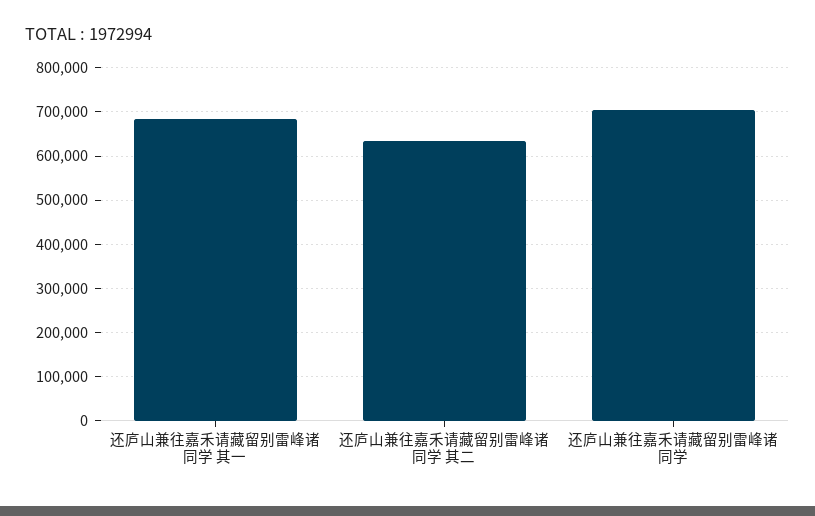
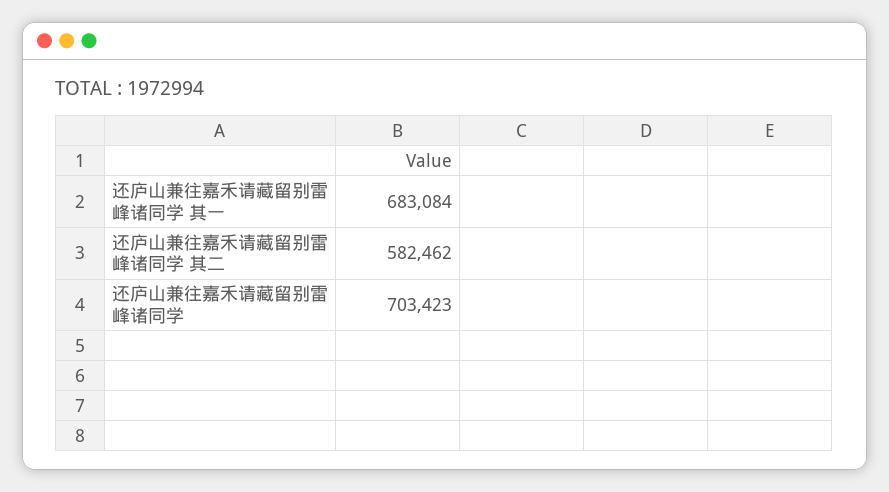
  {
    "还庐山兼往嘉禾请藏留别雷峰诸同学 其一": 683084,
-   "还庐山兼往嘉禾请藏留别雷峰诸同学 其二": 640000,
+   "还庐山兼往嘉禾请藏留别雷峰诸同学 其二": 582462,
    "还庐山兼往嘉禾请藏留别雷峰诸同学": 703423
  }

